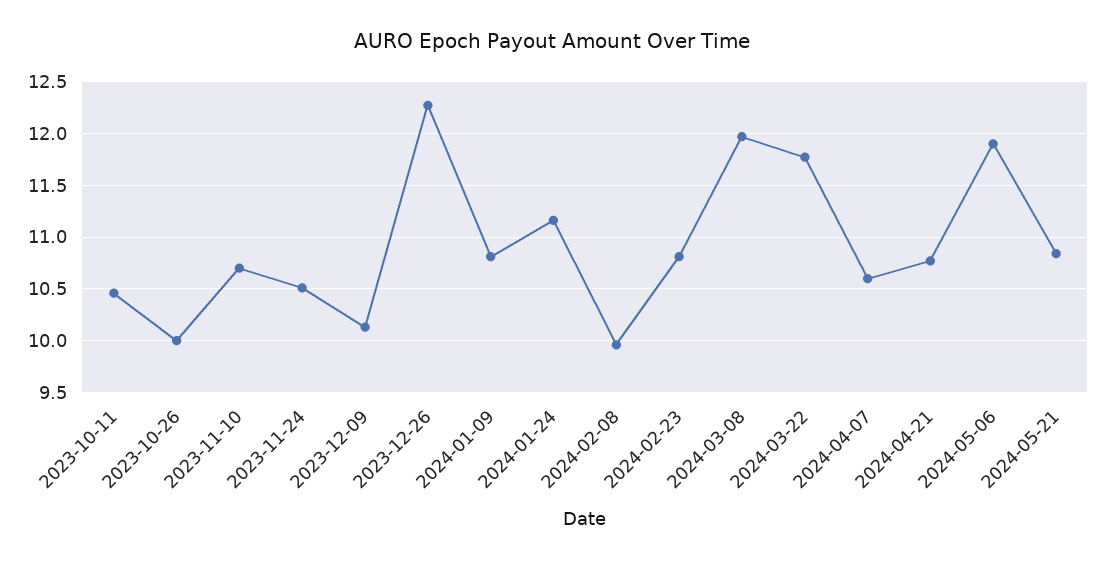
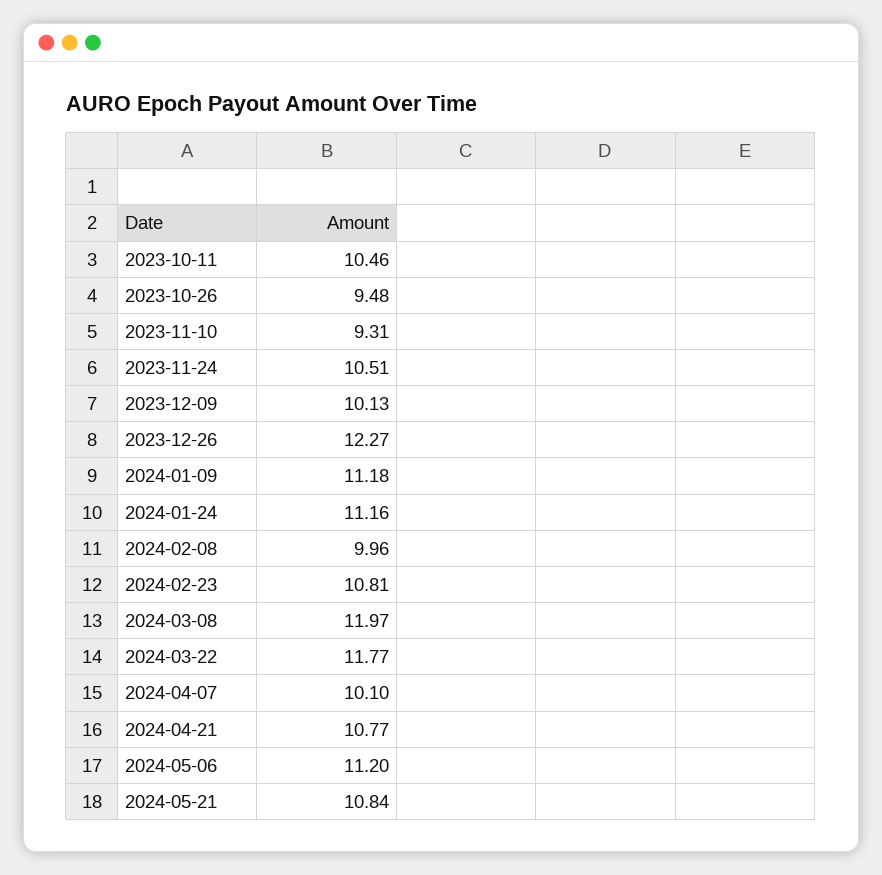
  {
    "2023-10-11": 10.46,
-   "2023-10-26": 10,
+   "2023-10-26": 9.48,
-   "2023-11-10": 10.7,
+   "2023-11-10": 9.31,
    "2023-11-24": 10.51,
    "2023-12-09": 10.13,
    "2023-12-26": 12.27,
-   "2024-01-09": 10.8,
+   "2024-01-09": 11.18,
    "2024-01-24": 11.16,
    "2024-02-08": 9.96,
    "2024-02-23": 10.81,
    "2024-03-08": 11.97,
    "2024-03-22": 11.77,
-   "2024-04-07": 10.6,
+   "2024-04-07": 10.1,
    "2024-04-21": 10.77,
-   "2024-05-06": 11.9,
+   "2024-05-06": 11.2,
    "2024-05-21": 10.84
  }

